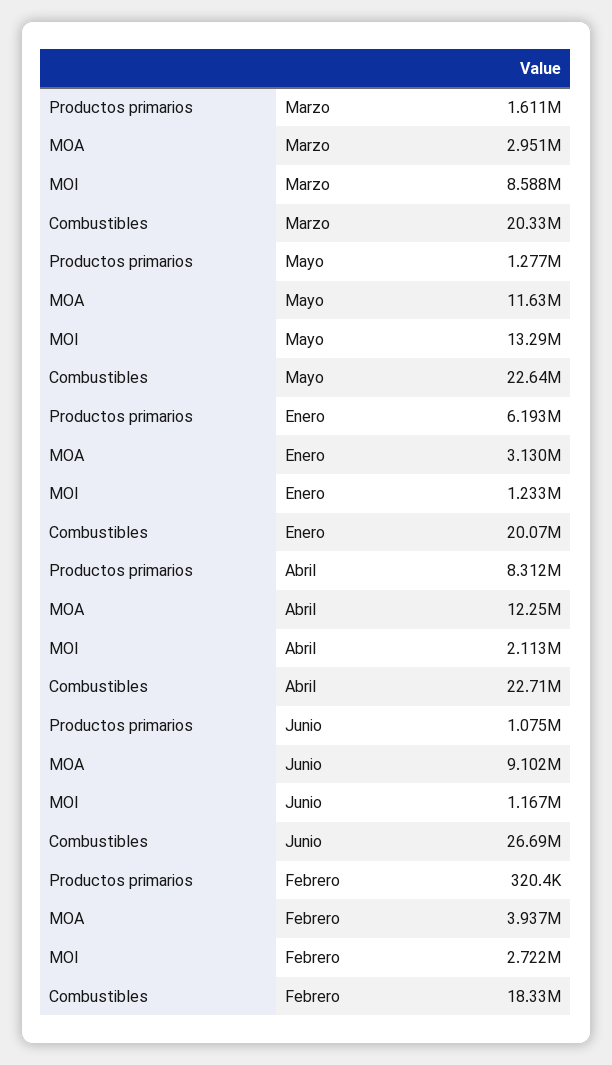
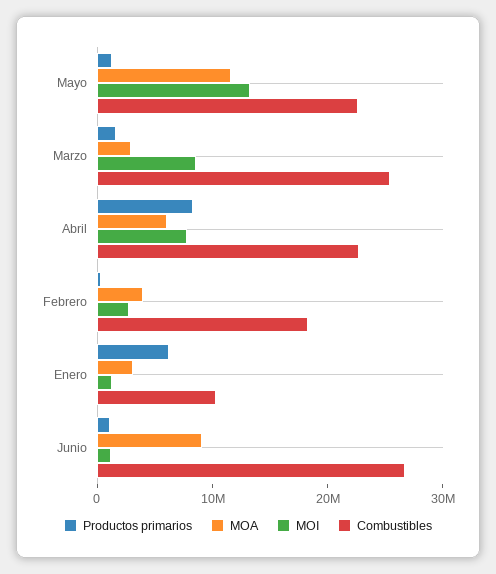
  {
    "Productos primarios": {
      "Marzo": 1611000,
      "Mayo": 1277000,
      "Enero": 6193000,
      "Abril": 8312000,
      "Junio": 1075000,
      "Febrero": 320400
    },
    "MOA": {
      "Marzo": 2951000,
      "Mayo": 11630000,
      "Enero": 3130000,
-     "Abril": 12250000,
+     "Abril": 6000000,
      "Junio": 9102000,
      "Febrero": 3937000
    },
    "MOI": {
      "Marzo": 8588000,
      "Mayo": 13290000,
      "Enero": 1233000,
-     "Abril": 2113000,
+     "Abril": 8000000,
      "Junio": 1167000,
      "Febrero": 2722000
    },
    "Combustibles": {
-     "Marzo": 20330000,
+     "Marzo": 26000000,
      "Mayo": 22640000,
-     "Enero": 20070000,
+     "Enero": 10000000,
      "Abril": 22710000,
      "Junio": 26690000,
      "Febrero": 18330000
    }
  }

